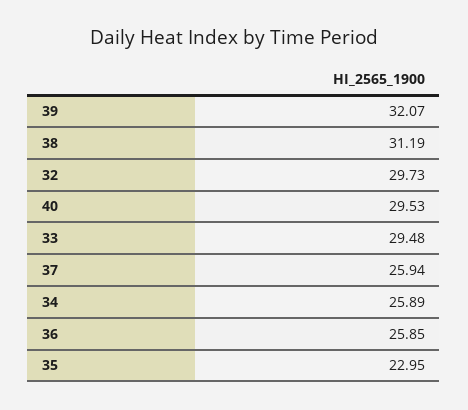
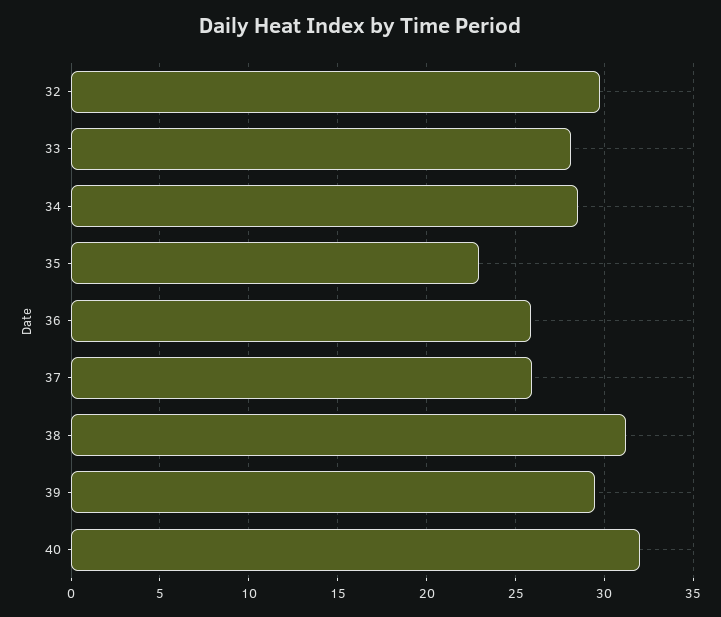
  {
-   "39": 32.07,
+   "39": 29.5,
    "38": 31.19,
    "32": 29.73,
-   "40": 29.53,
+   "40": 32,
-   "33": 29.48,
+   "33": 28,
    "37": 25.94,
-   "34": 25.89,
+   "34": 28.5,
    "36": 25.85,
    "35": 22.95
  }

